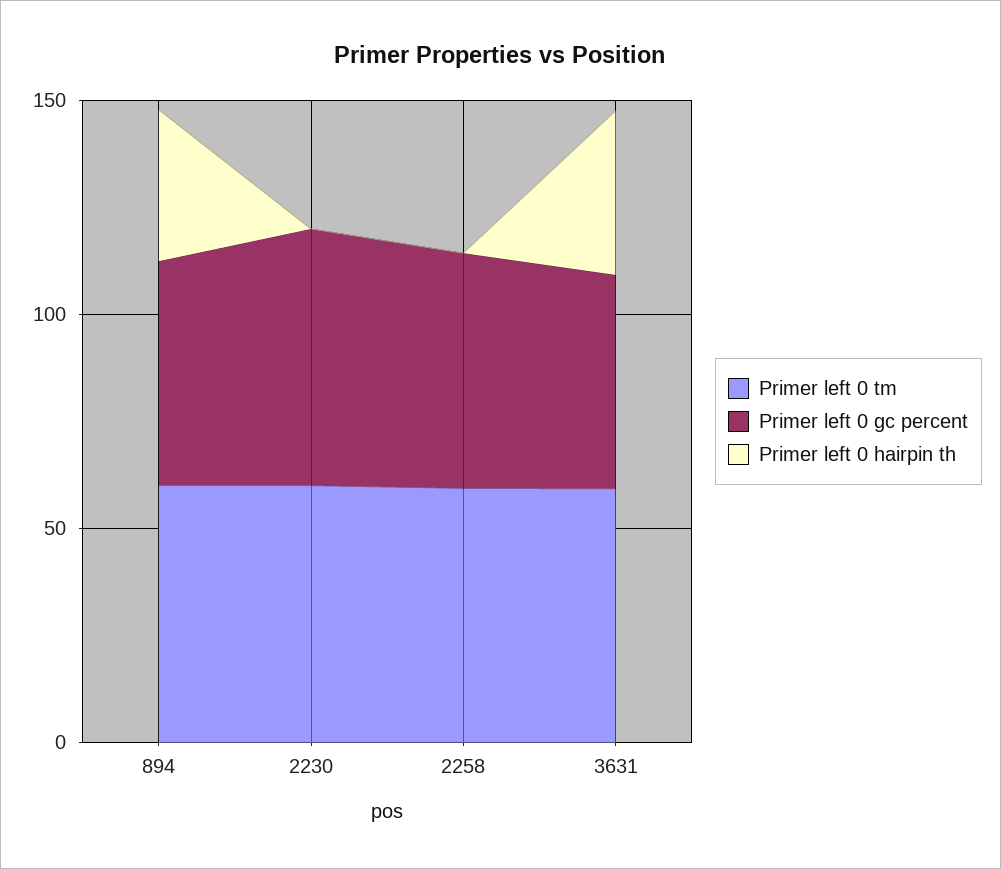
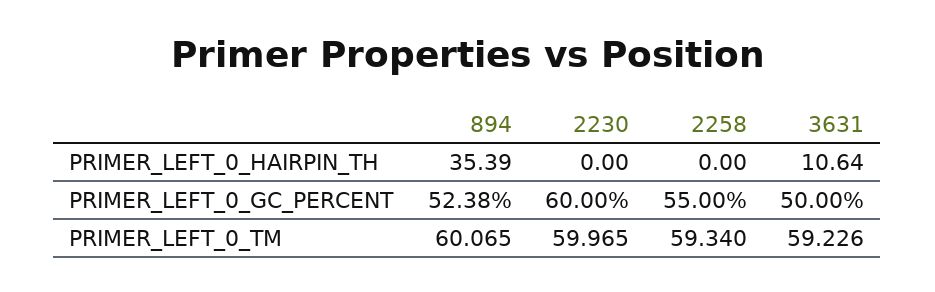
  {
    "Primer left 0 tm": {
      "894": 60.065,
      "2230": 59.965,
      "2258": 59.34,
      "3631": 59.226
    },
    "Primer left 0 gc percent": {
      "894": 52.38,
      "2230": 60,
      "2258": 55,
      "3631": 50
    },
    "Primer left 0 hairpin th": {
      "894": 35.39,
      "2230": 0,
      "2258": 0,
-     "3631": 40
+     "3631": 10.64
    }
  }

